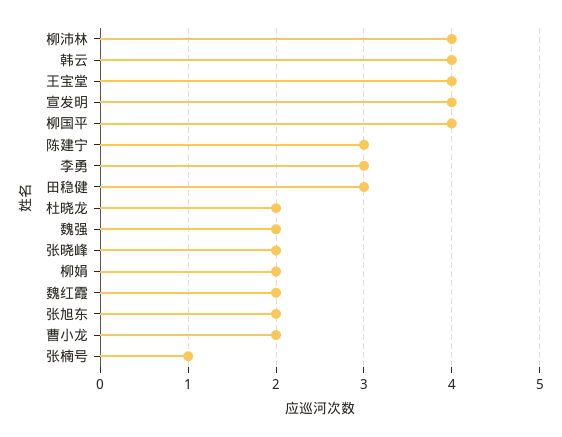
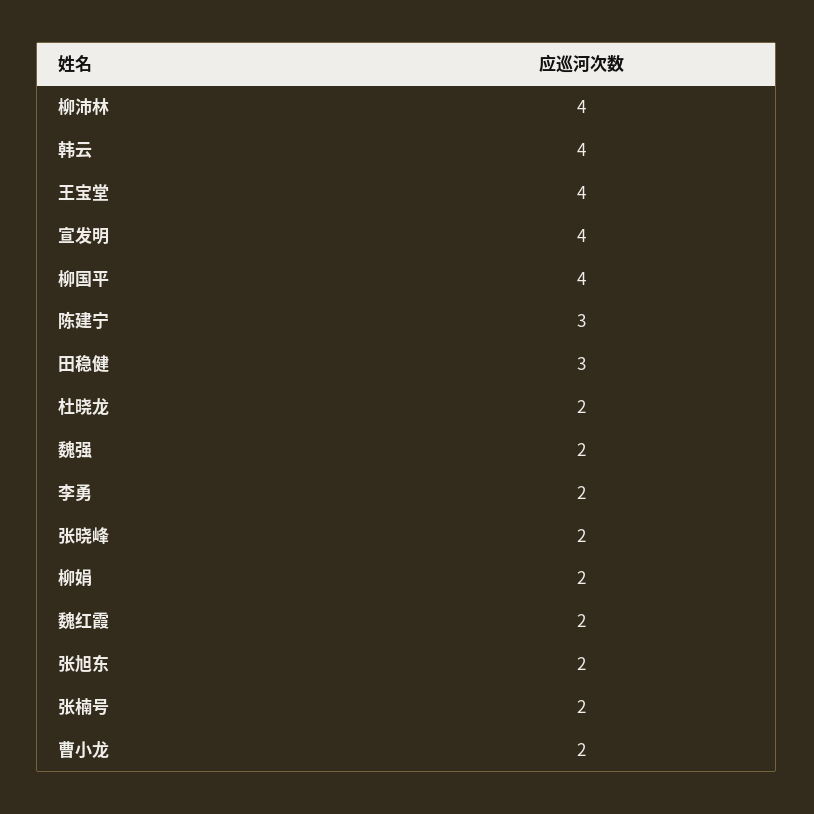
  {
    "柳沛林": 4,
    "韩云": 4,
    "王宝堂": 4,
    "宣发明": 4,
    "柳国平": 4,
    "陈建宁": 3,
-   "李勇": 3,
+   "李勇": 2,
    "田稳健": 3,
    "杜晓龙": 2,
    "魏强": 2,
    "张晓峰": 2,
    "柳娟": 2,
    "魏红霞": 2,
    "张旭东": 2,
    "曹小龙": 2,
-   "张楠号": 1
+   "张楠号": 2
  }

